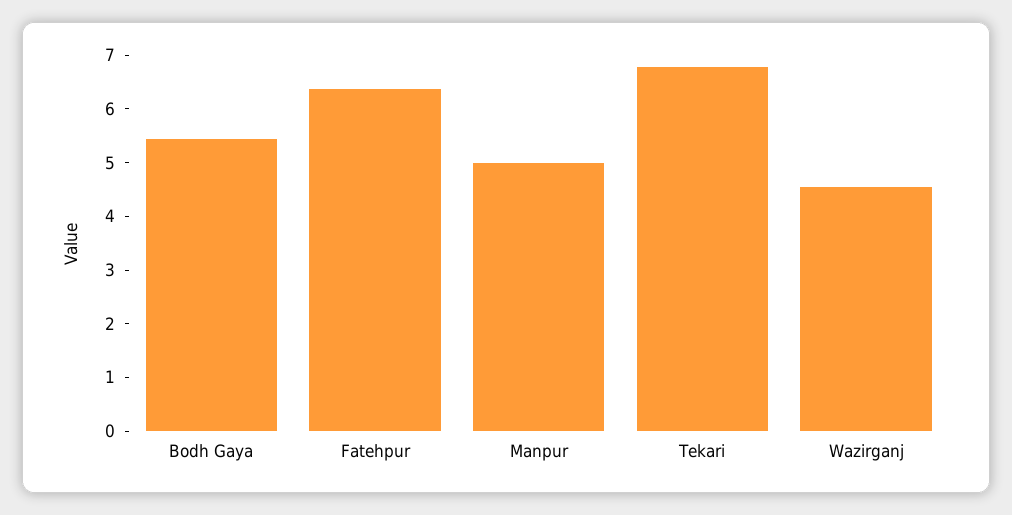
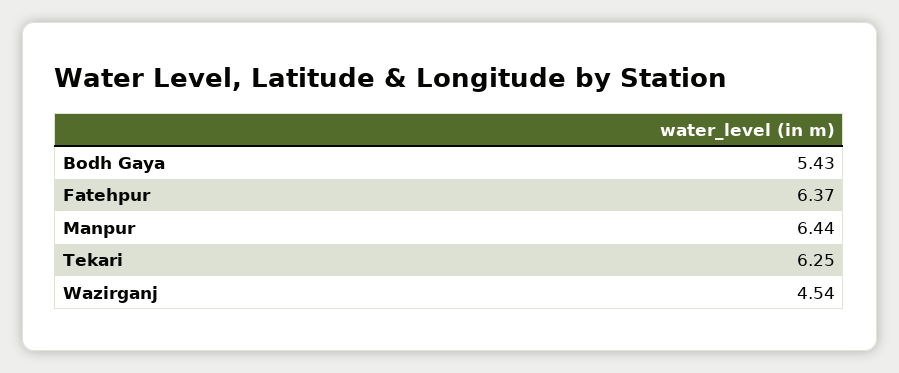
  {
    "Bodh Gaya": 5.43,
    "Fatehpur": 6.37,
-   "Manpur": 5,
+   "Manpur": 6.44,
-   "Tekari": 6.8,
+   "Tekari": 6.25,
    "Wazirganj": 4.54
  }

